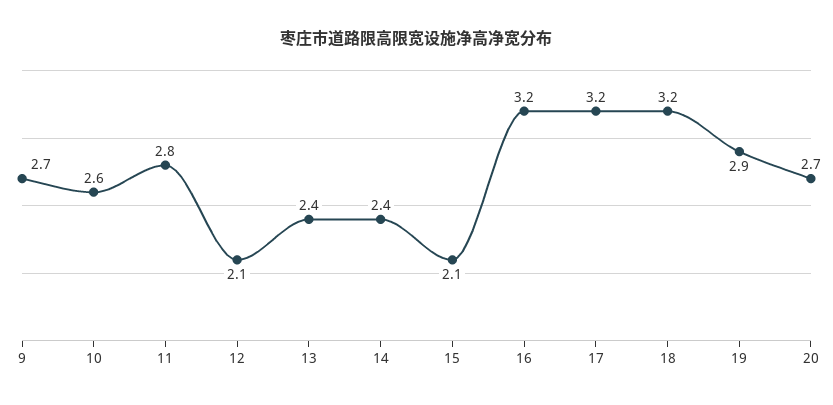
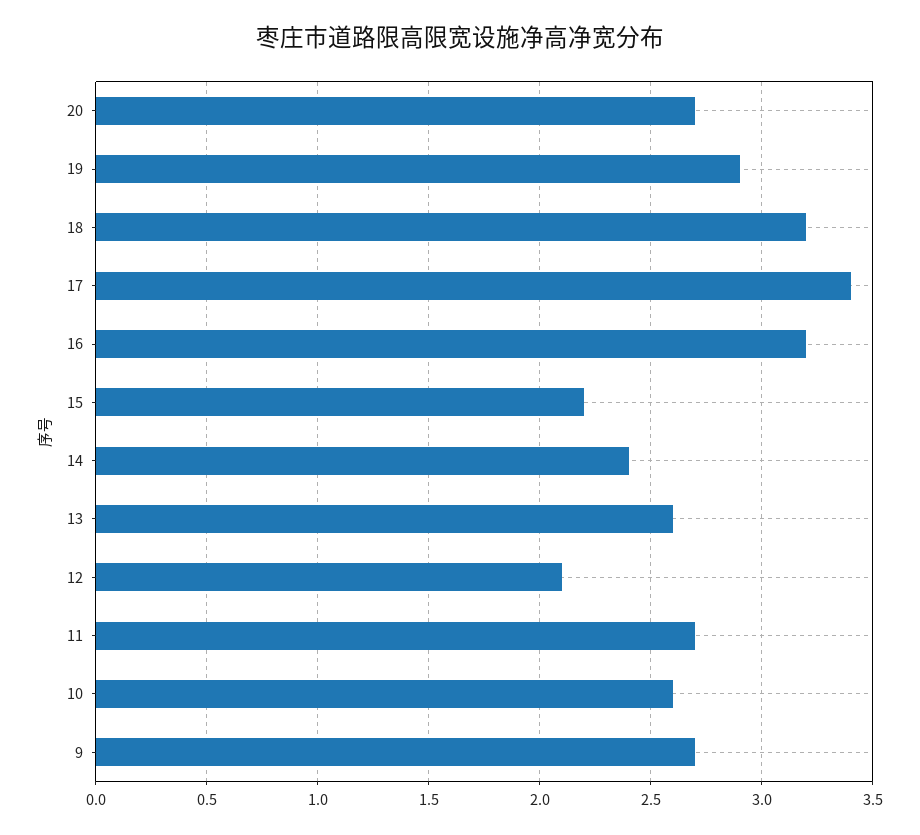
  {
    "9": 2.7,
    "10": 2.6,
-   "11": 2.8,
+   "11": 2.7,
    "12": 2.1,
-   "13": 2.4,
+   "13": 2.6,
    "14": 2.4,
-   "15": 2.1,
+   "15": 2.2,
    "16": 3.2,
-   "17": 3.2,
+   "17": 3.4,
    "18": 3.2,
    "19": 2.9,
    "20": 2.7
  }

